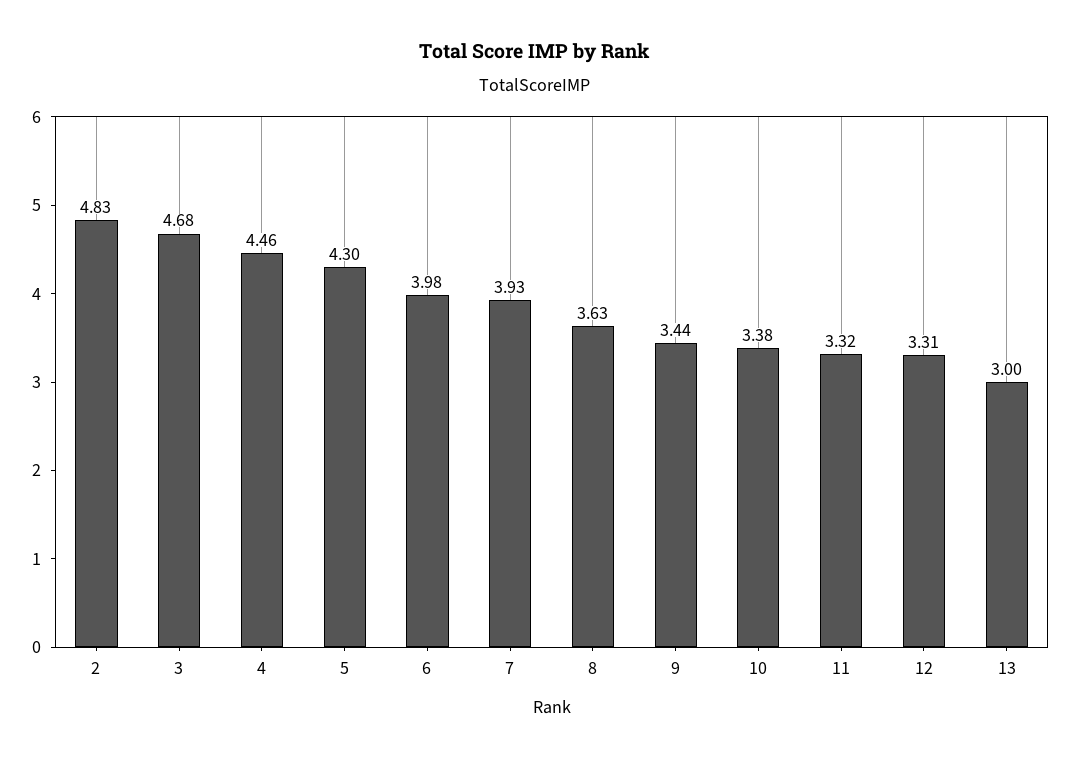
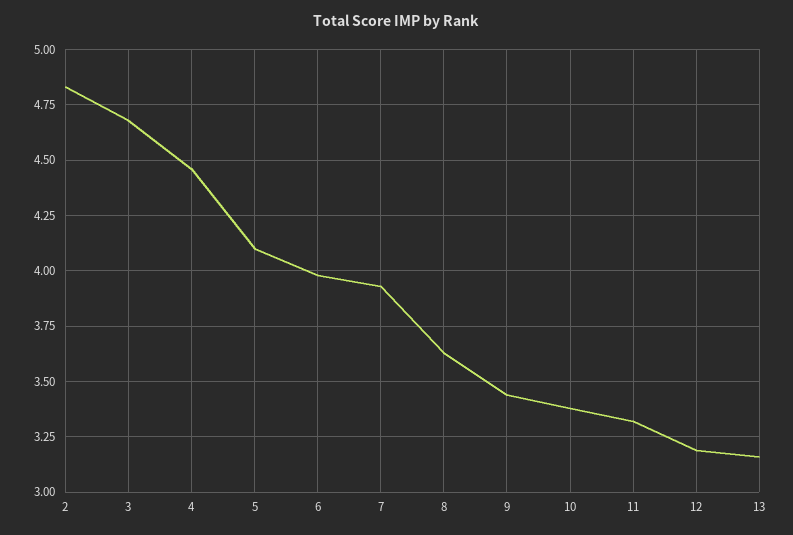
  {
    "2": 4.83,
    "3": 4.68,
    "4": 4.46,
-   "5": 4.3,
+   "5": 4.1,
    "6": 3.98,
    "7": 3.93,
    "8": 3.63,
    "9": 3.44,
    "10": 3.38,
    "11": 3.32,
-   "12": 3.31,
+   "12": 3.2,
-   "13": 3
+   "13": 3.15
  }

